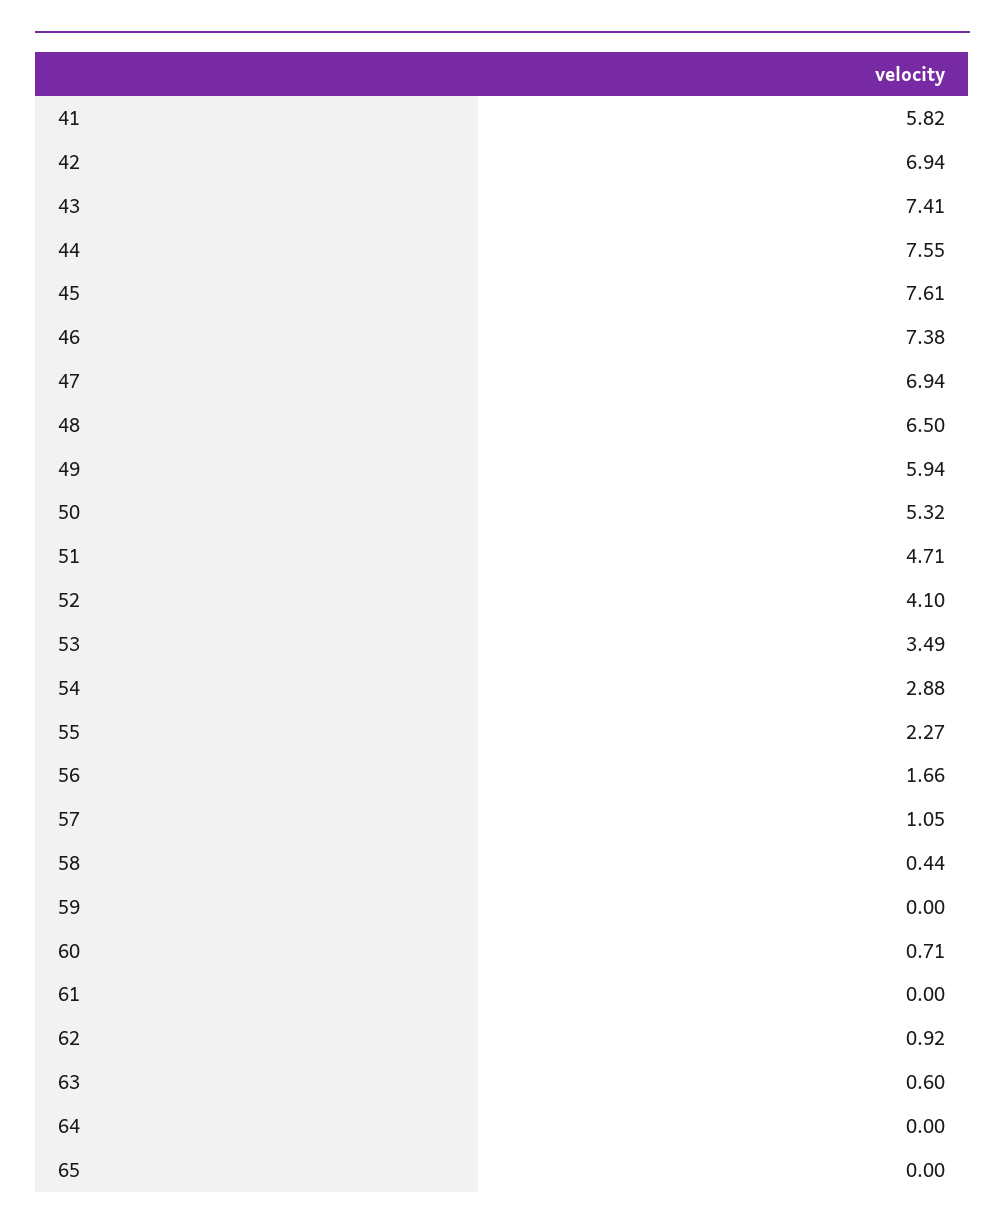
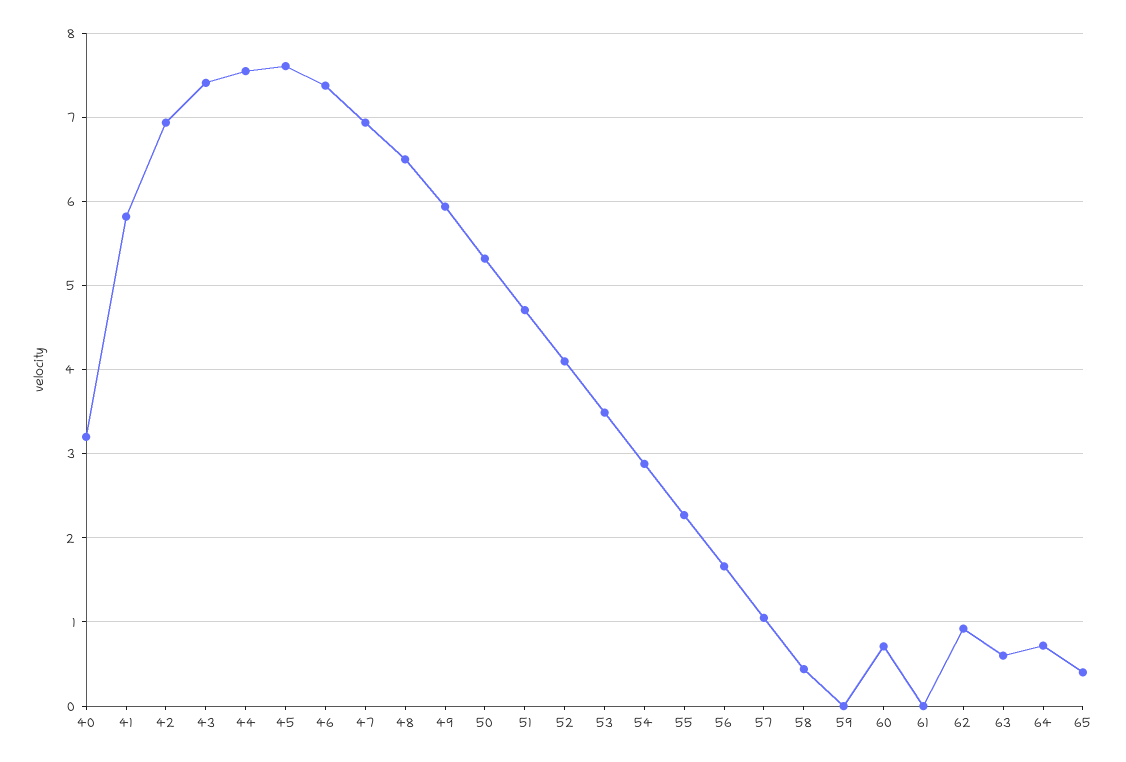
  {
    "41": 5.82,
    "42": 6.94,
    "43": 7.41,
    "44": 7.55,
    "45": 7.61,
    "46": 7.38,
    "47": 6.94,
    "48": 6.5,
    "49": 5.94,
    "50": 5.32,
    "51": 4.71,
    "52": 4.1,
    "53": 3.49,
    "54": 2.88,
    "55": 2.27,
    "56": 1.66,
    "57": 1.05,
    "58": 0.44,
    "59": 0,
    "60": 0.71,
    "61": 0,
    "62": 0.92,
    "63": 0.6,
-   "64": 0,
+   "64": 0.7,
-   "65": 0
+   "65": 0.4,
+   "40": 3.2
  }

